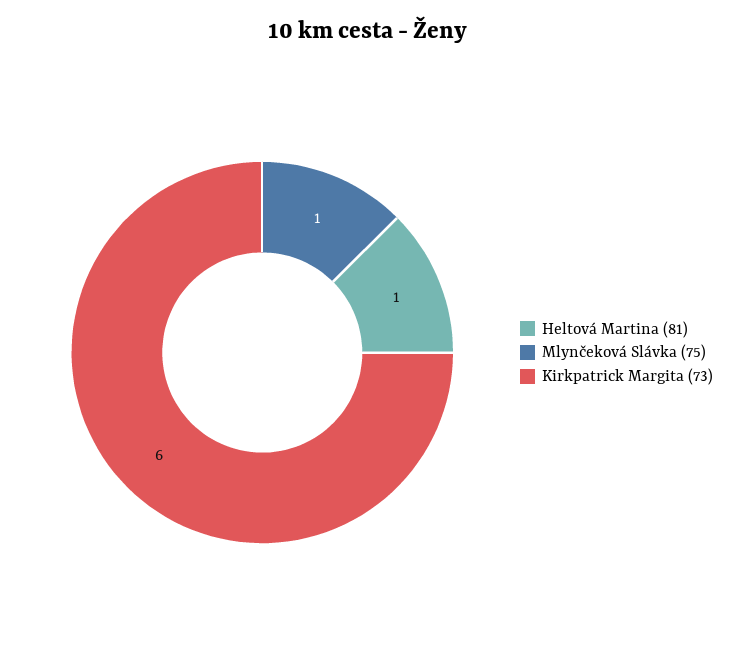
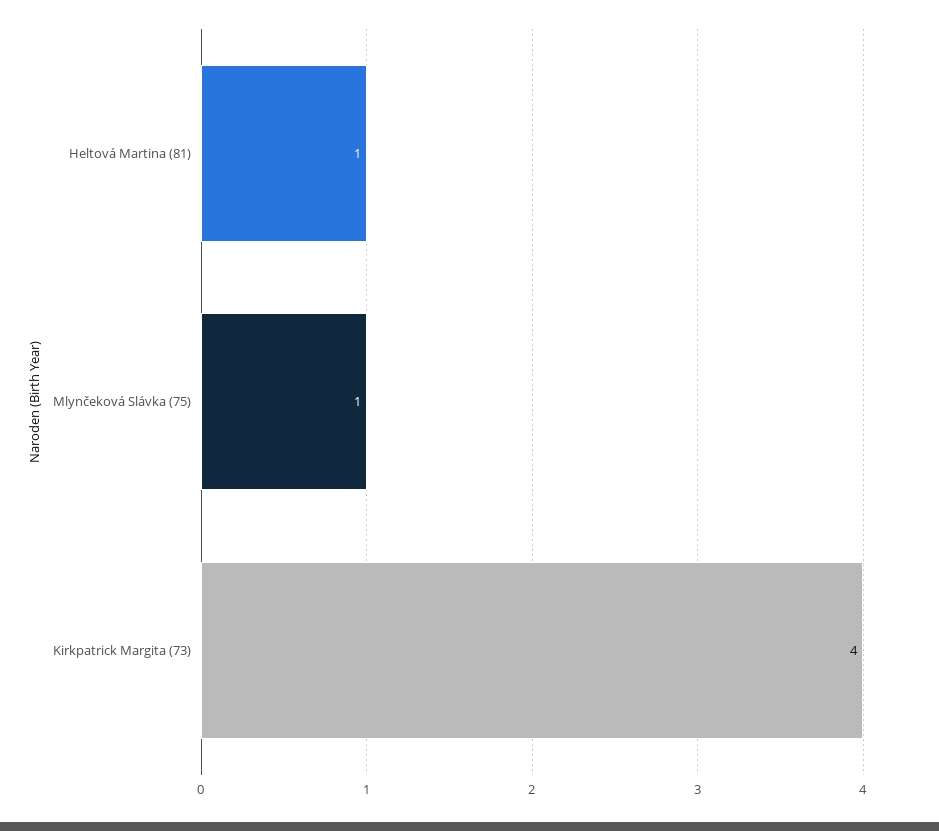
  {
    "Heltová Martina (81)": 1,
    "Mlynčeková Slávka (75)": 1,
-   "Kirkpatrick Margita (73)": 6
+   "Kirkpatrick Margita (73)": 4
  }

